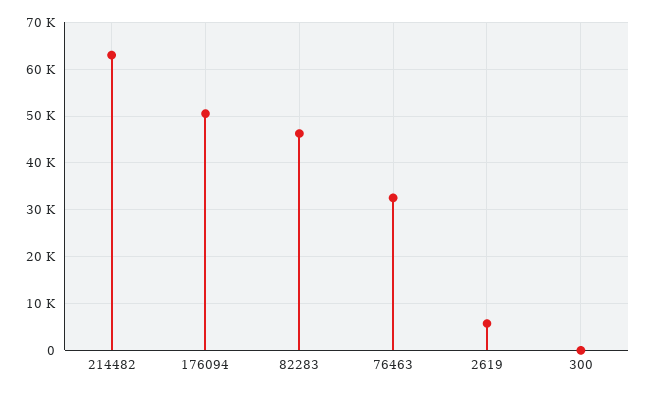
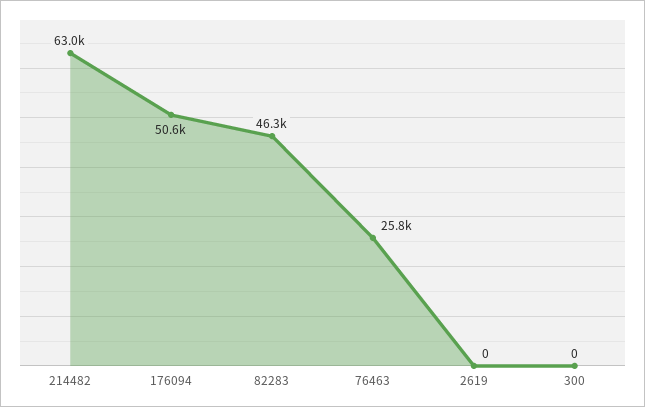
  {
    "214482": 63000,
    "176094": 50600,
    "82283": 46300,
-   "76463": 32000,
+   "76463": 25800,
-   "2619": 6000,
+   "2619": 0,
    "300": 0
  }

